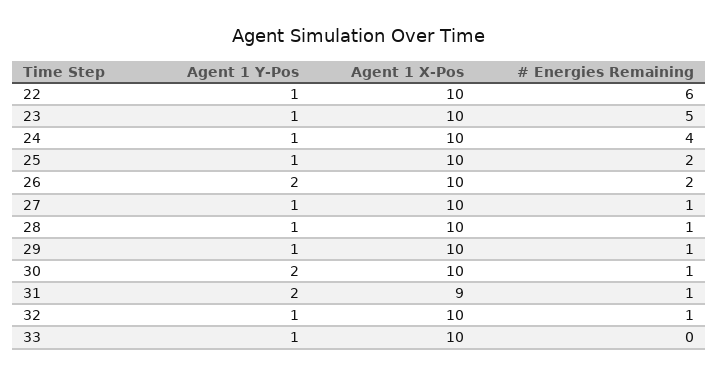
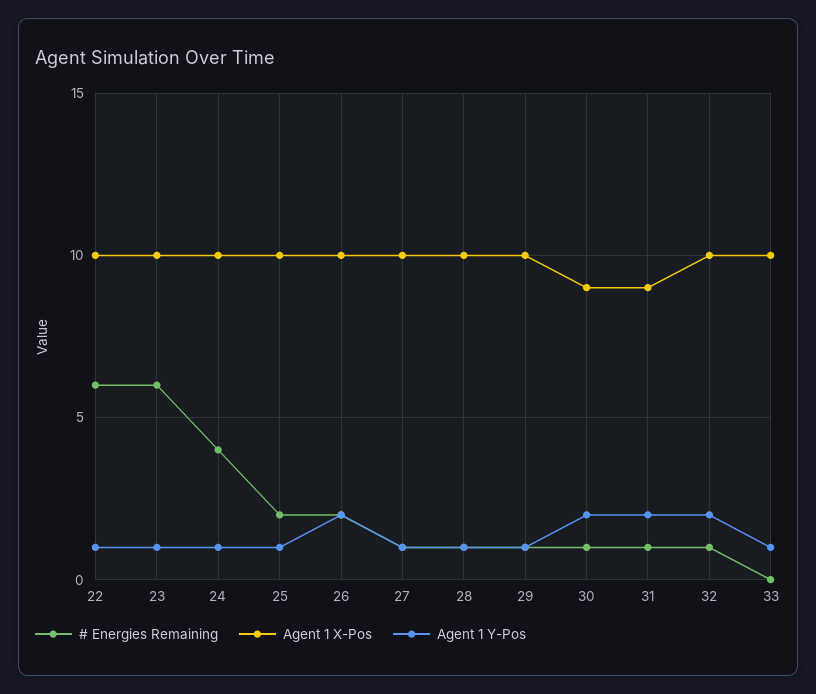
  {
    "Agent 1 Y-Pos": {
      "22": 1,
      "23": 1,
      "24": 1,
      "25": 1,
      "26": 2,
      "27": 1,
      "28": 1,
      "29": 1,
      "30": 2,
      "31": 2,
-     "32": 1,
+     "32": 2,
      "33": 1
    },
    "Agent 1 X-Pos": {
      "22": 10,
      "23": 10,
      "24": 10,
      "25": 10,
      "26": 10,
      "27": 10,
      "28": 10,
      "29": 10,
-     "30": 10,
+     "30": 9,
      "31": 9,
      "32": 10,
      "33": 10
    },
    "# Energies Remaining": {
      "22": 6,
-     "23": 5,
+     "23": 6,
      "24": 4,
      "25": 2,
      "26": 2,
      "27": 1,
      "28": 1,
      "29": 1,
      "30": 1,
      "31": 1,
      "32": 1,
      "33": 0
    }
  }

